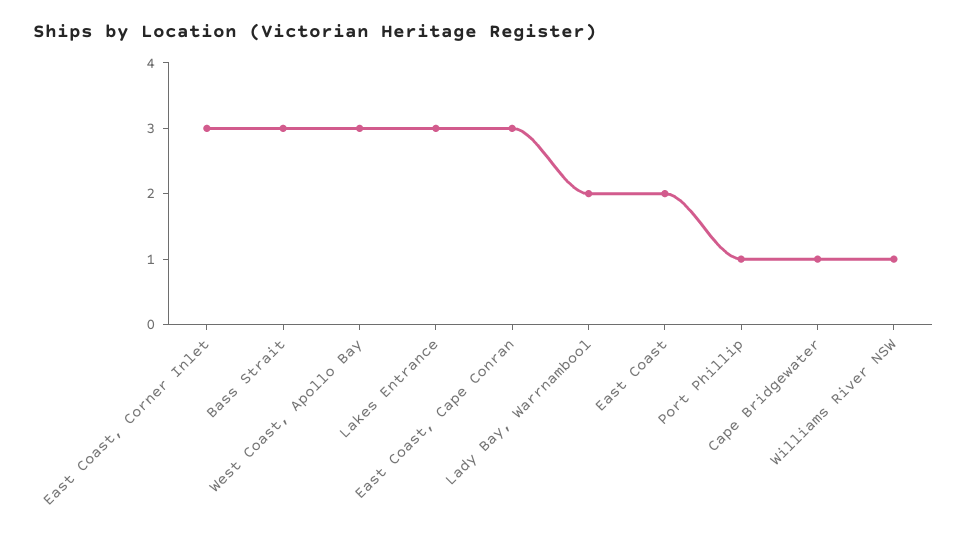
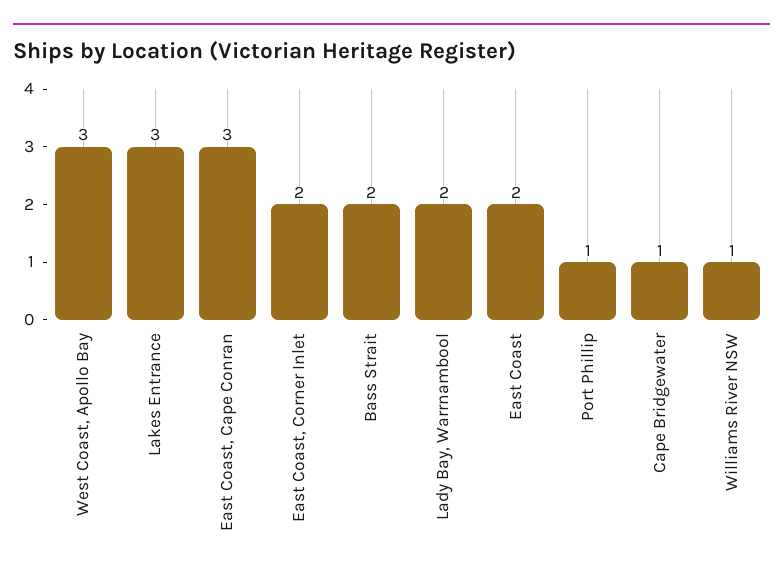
  {
-   "East Coast, Corner Inlet": 3,
+   "East Coast, Corner Inlet": 2,
-   "Bass Strait": 3,
+   "Bass Strait": 2,
    "West Coast, Apollo Bay": 3,
    "Lakes Entrance": 3,
    "East Coast, Cape Conran": 3,
    "Lady Bay, Warrnambool": 2,
    "East Coast": 2,
    "Port Phillip": 1,
    "Cape Bridgewater": 1,
    "Williams River NSW": 1
  }

